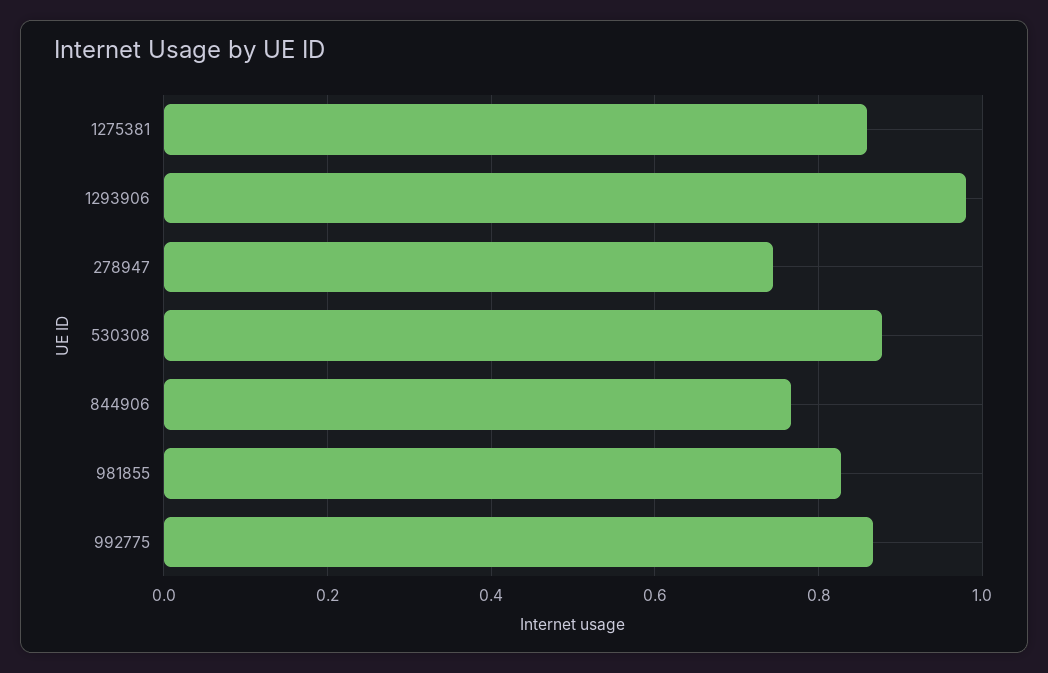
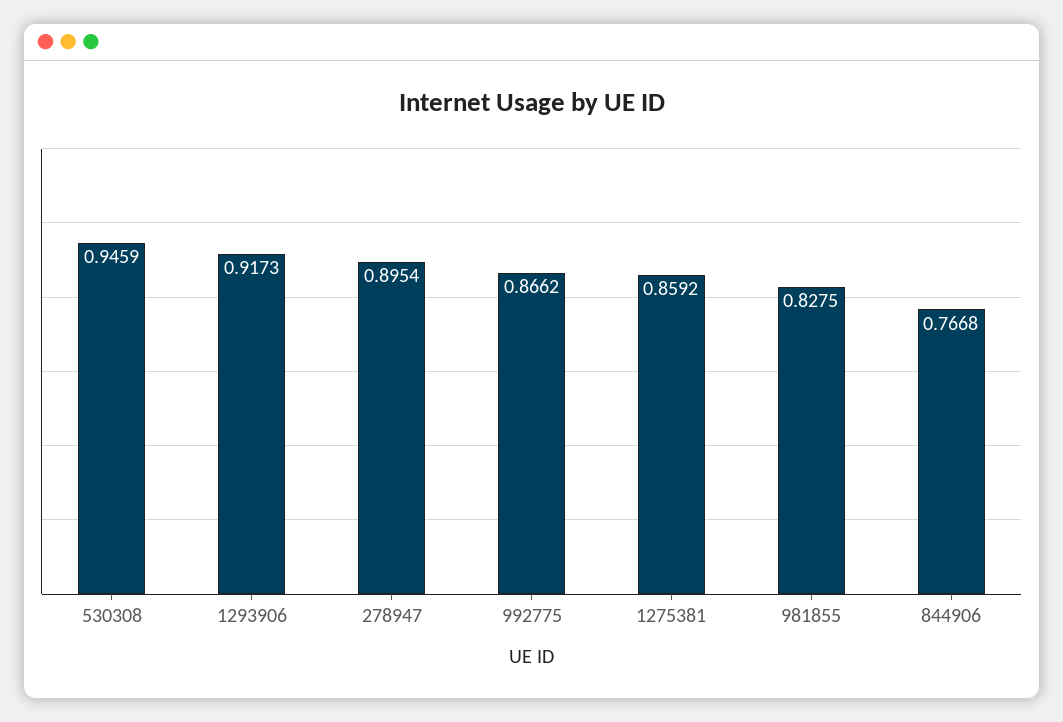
  {
    "1275381": 0.8592,
-   "1293906": 0.98,
+   "1293906": 0.9173,
-   "278947": 0.74,
+   "278947": 0.8954,
-   "530308": 0.88,
+   "530308": 0.9459,
    "844906": 0.7668,
    "981855": 0.8275,
    "992775": 0.8662
  }

